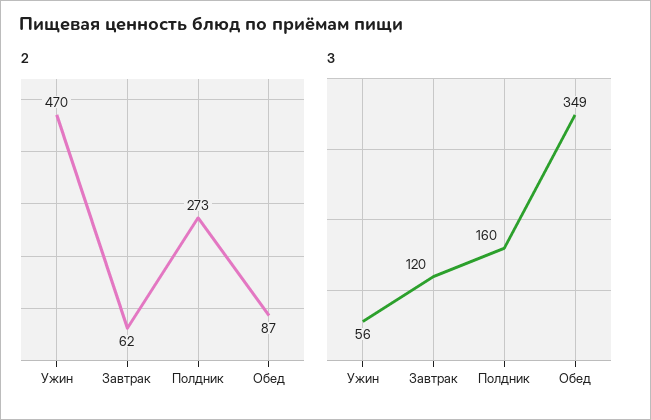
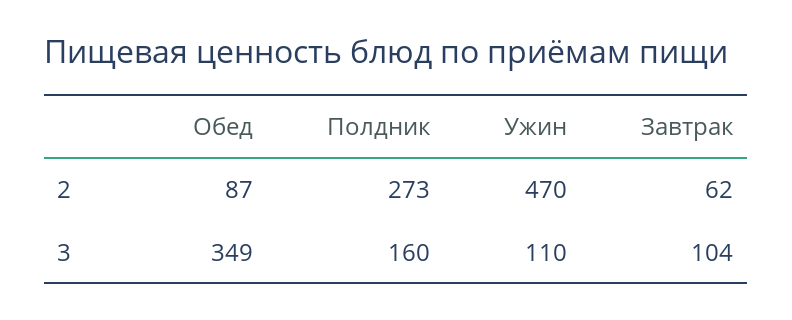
  {
    "2": {
      "Ужин": 470,
      "Завтрак": 62,
      "Полдник": 273,
      "Обед": 87
    },
    "3": {
-     "Ужин": 56,
+     "Ужин": 110,
-     "Завтрак": 120,
+     "Завтрак": 104,
      "Полдник": 160,
      "Обед": 349
    }
  }

